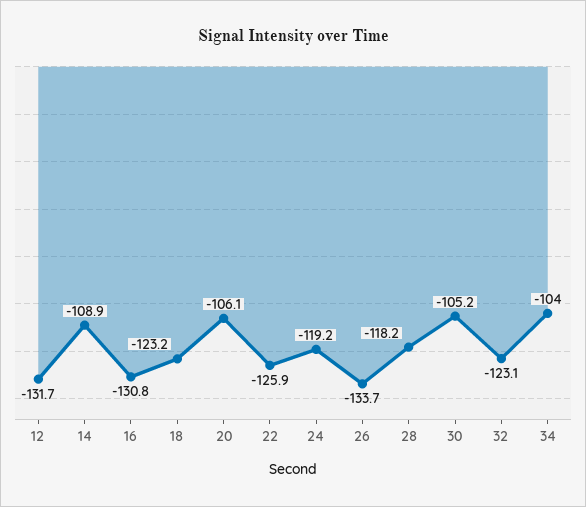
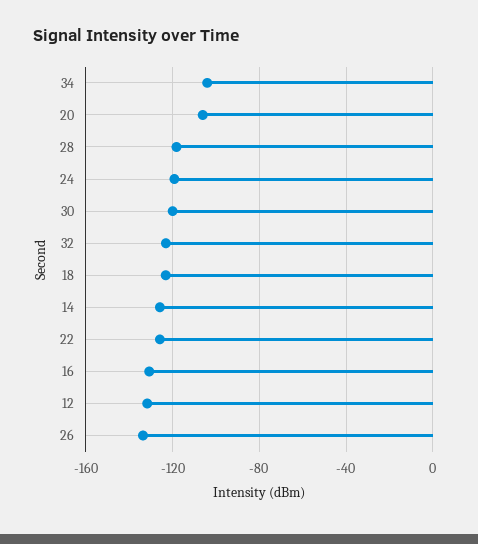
  {
    "12": -131.7,
-   "14": -108.9,
+   "14": -125,
    "16": -130.8,
    "18": -123.2,
    "20": -106.1,
    "22": -125.9,
    "24": -119.2,
    "26": -133.7,
    "28": -118.2,
-   "30": -105.2,
+   "30": -120,
    "32": -123.1,
    "34": -104
  }

